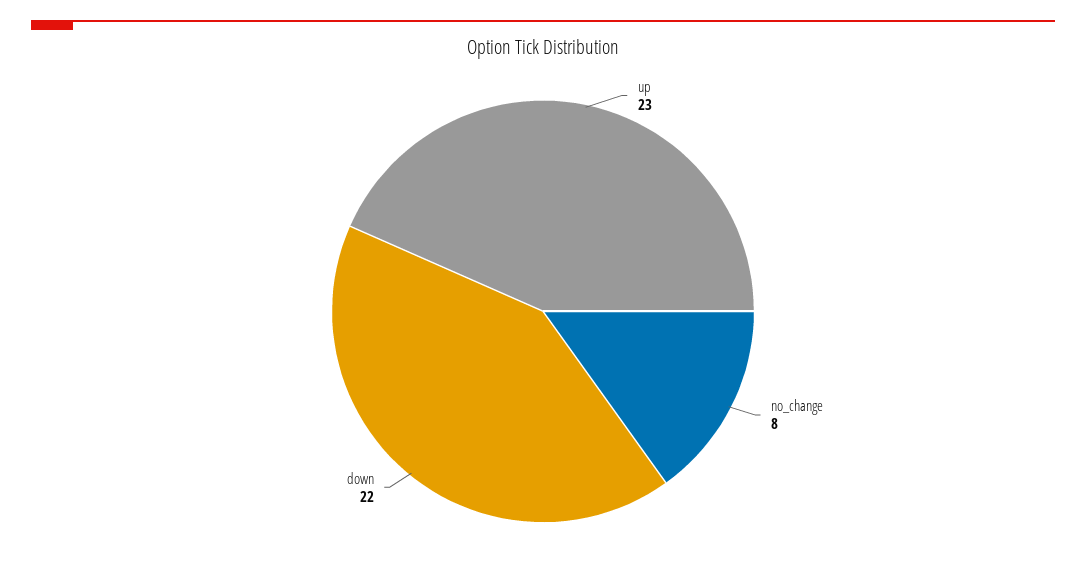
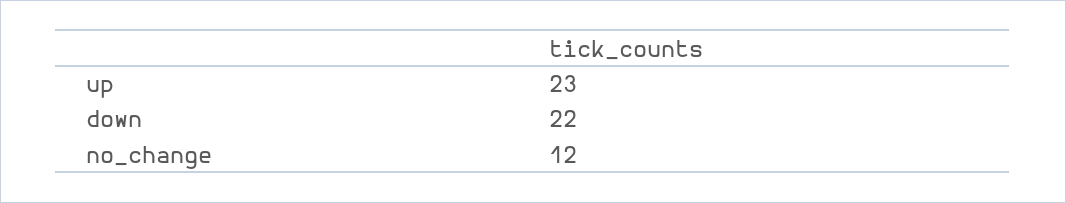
  {
    "up": 23,
-   "no_change": 8,
+   "no_change": 12,
    "down": 22
  }

